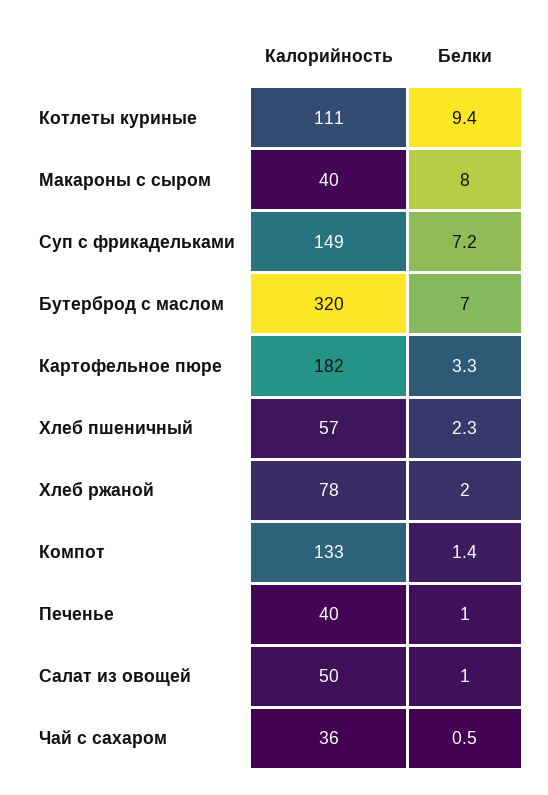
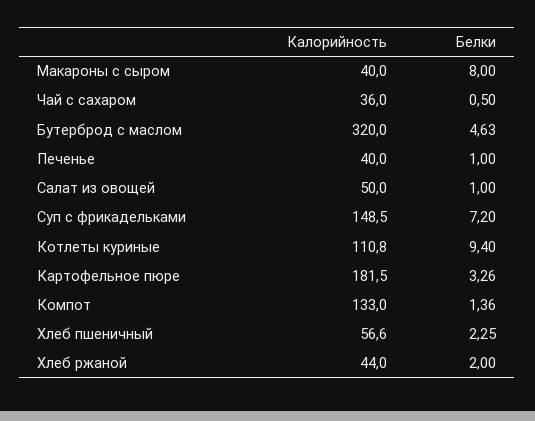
  {
    "Калорийность": {
      "Котлеты куриные": 110.8,
      "Макароны с сыром": 40,
      "Суп с фрикадельками": 148.5,
      "Бутерброд с маслом": 320,
      "Картофельное пюре": 181.5,
      "Хлеб пшеничный": 56.6,
-     "Хлеб ржаной": 78,
+     "Хлеб ржаной": 44,
      "Компот": 133,
      "Печенье": 40,
      "Салат из овощей": 50,
      "Чай с сахаром": 36
    },
    "Белки": {
      "Котлеты куриные": 9.4,
      "Макароны с сыром": 8,
      "Суп с фрикадельками": 7.2,
-     "Бутерброд с маслом": 7,
+     "Бутерброд с маслом": 4.63,
      "Картофельное пюре": 3.26,
      "Хлеб пшеничный": 2.25,
      "Хлеб ржаной": 2,
      "Компот": 1.36,
      "Печенье": 1,
      "Салат из овощей": 1,
      "Чай с сахаром": 0.5
    }
  }

